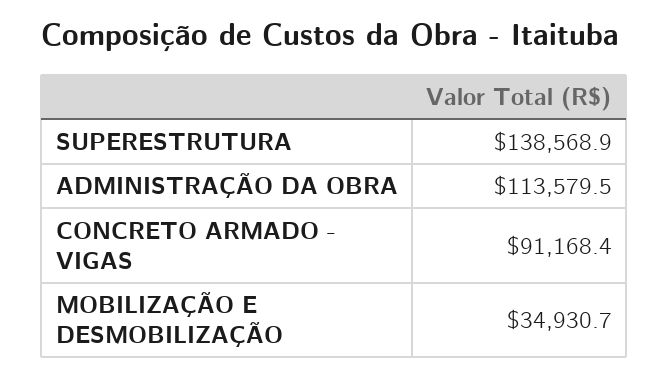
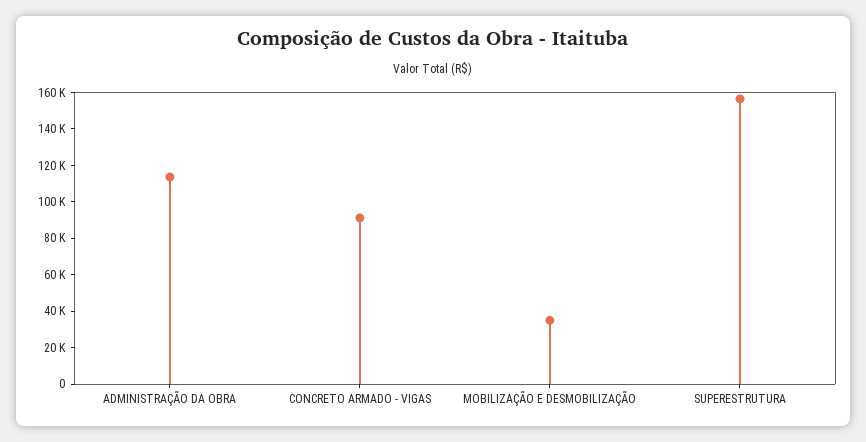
  {
-   "SUPERESTRUTURA": 138568.9,
+   "SUPERESTRUTURA": 155000,
    "ADMINISTRAÇÃO DA OBRA": 113579.5,
    "CONCRETO ARMADO - VIGAS": 91168.4,
    "MOBILIZAÇÃO E DESMOBILIZAÇÃO": 34930.7
  }

